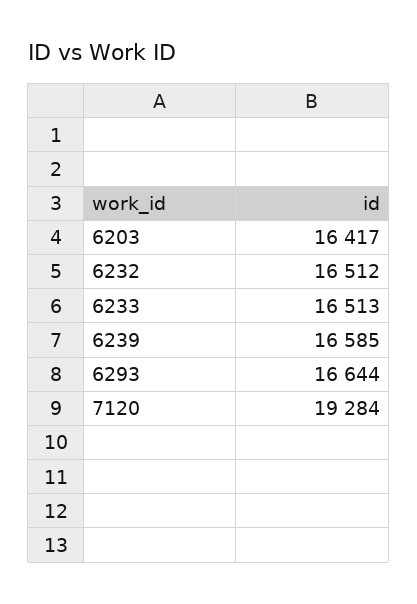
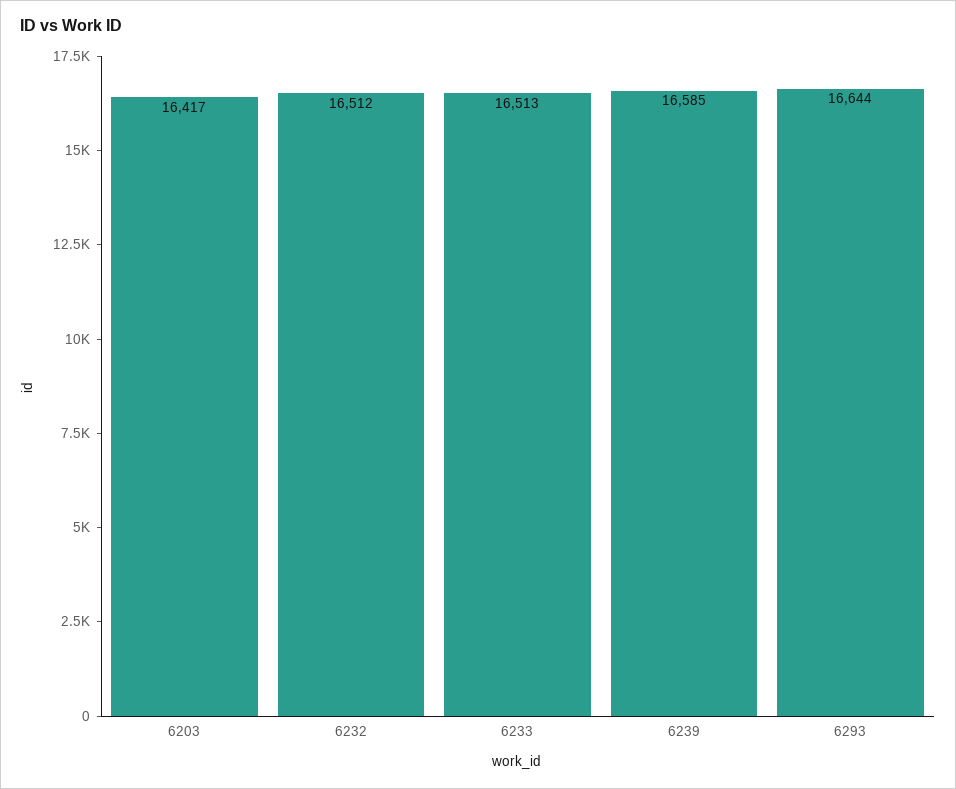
  {
    "6203": 16417,
    "6232": 16512,
    "6233": 16513,
    "6239": 16585,
-   "6293": 16644,
+   "6293": 16644
-   "7120": 19284
  }

